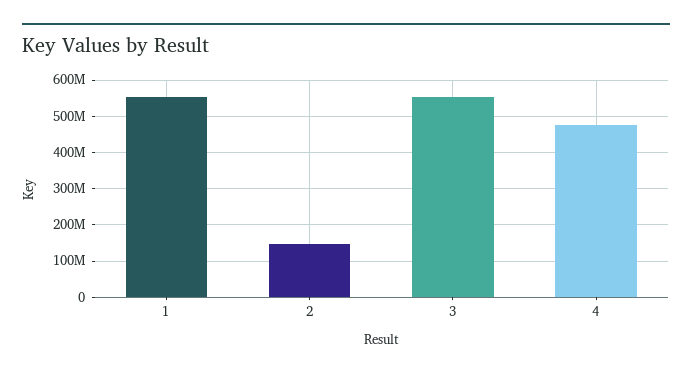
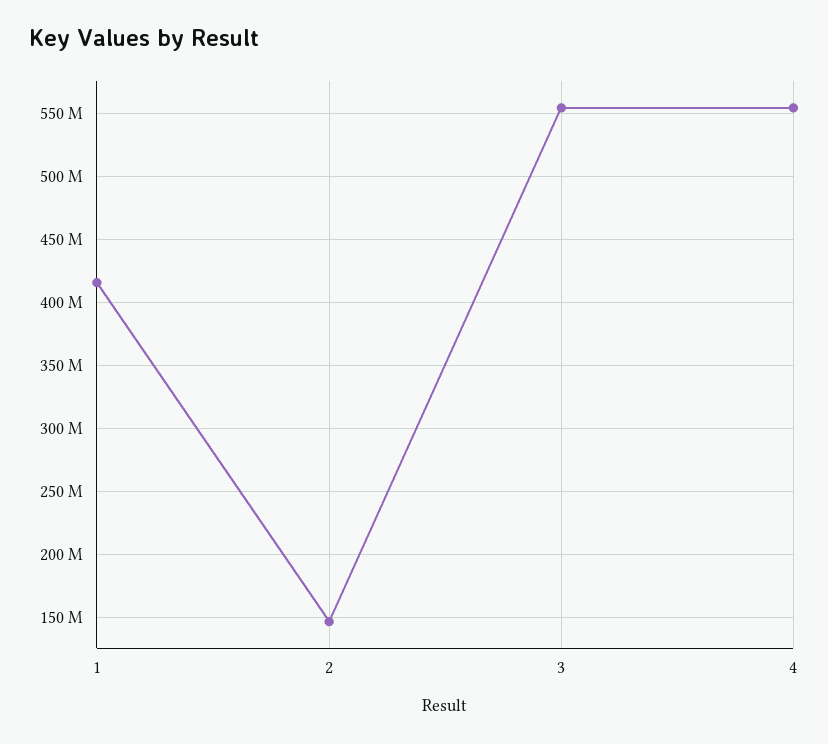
  {
-   "1": 560000000,
+   "1": 415000000,
    "2": 145000000,
    "3": 555000000,
-   "4": 480000000
+   "4": 555000000
  }

